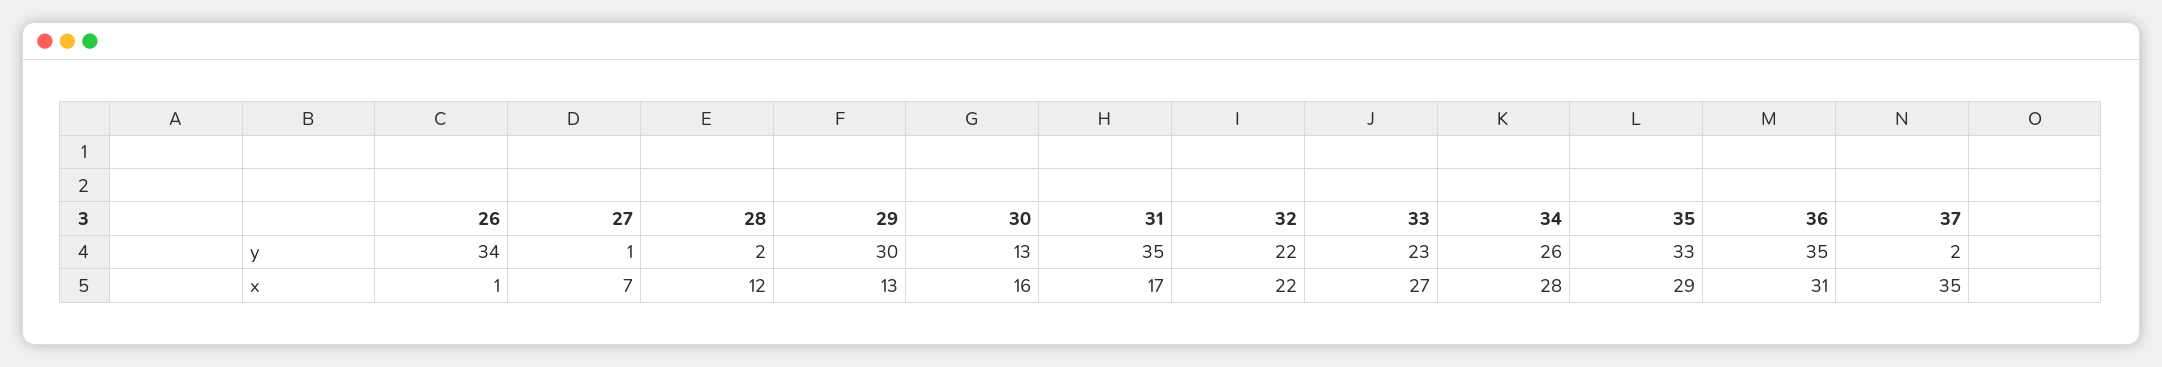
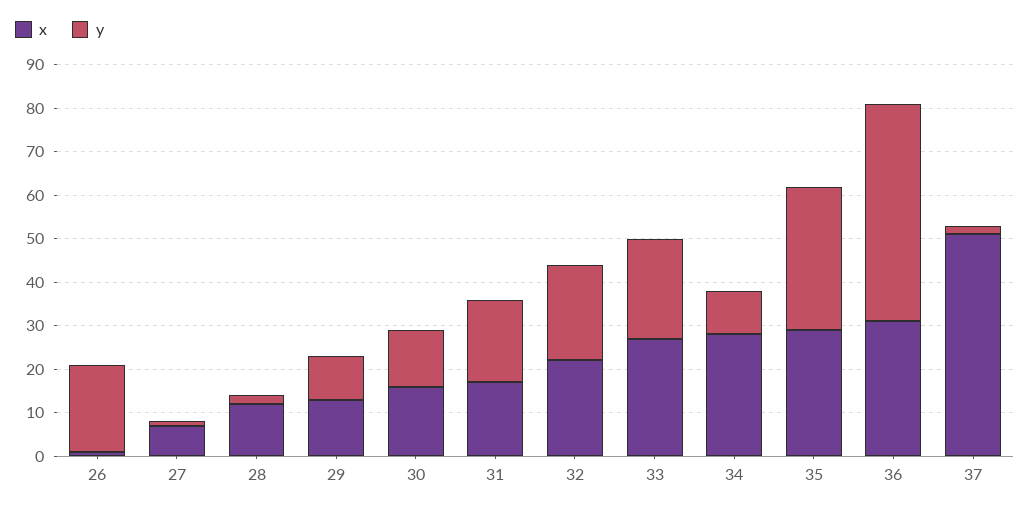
  {
    "y": {
-     "26": 34,
+     "26": 20,
      "27": 1,
      "28": 2,
-     "29": 30,
+     "29": 10,
      "30": 13,
-     "31": 35,
+     "31": 20,
      "32": 22,
      "33": 23,
-     "34": 26,
+     "34": 10,
      "35": 33,
-     "36": 35,
+     "36": 50,
      "37": 2
    },
    "x": {
      "26": 1,
      "27": 7,
      "28": 12,
      "29": 13,
      "30": 16,
      "31": 17,
      "32": 22,
      "33": 27,
      "34": 28,
      "35": 29,
      "36": 31,
-     "37": 35
+     "37": 50
    }
  }

